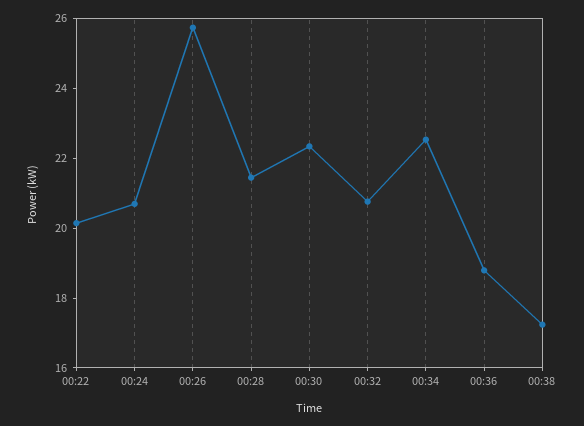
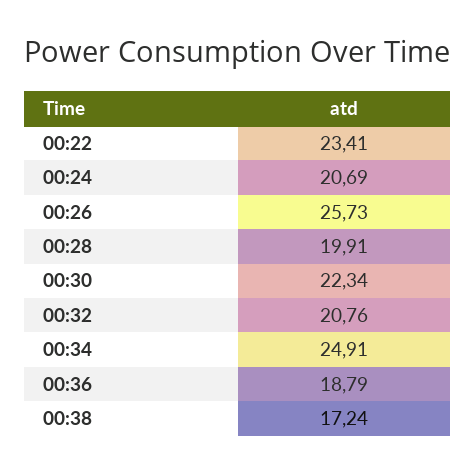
  {
-   "00:22": 20,
+   "00:22": 23.41,
    "00:24": 20.69,
    "00:26": 25.73,
-   "00:28": 21.5,
+   "00:28": 19.91,
    "00:30": 22.34,
    "00:32": 20.76,
-   "00:34": 22.5,
+   "00:34": 24.91,
    "00:36": 18.79,
    "00:38": 17.24
  }

